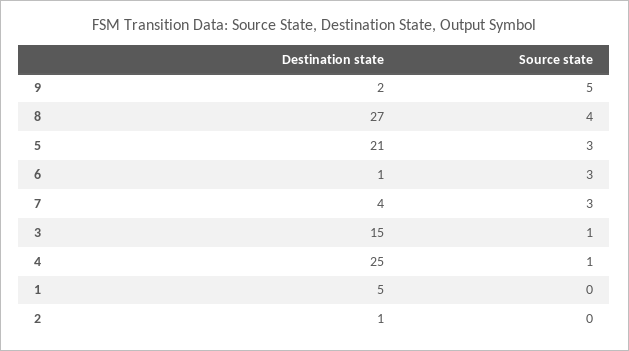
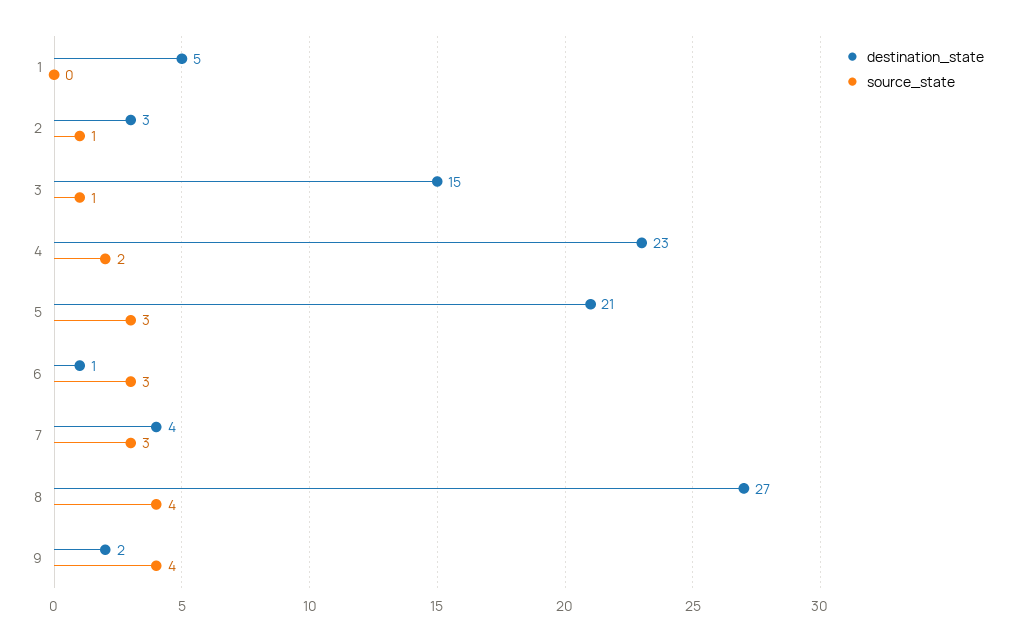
  {
    "Destination state": {
      "9": 2,
      "8": 27,
      "5": 21,
      "6": 1,
      "7": 4,
      "3": 15,
-     "4": 25,
+     "4": 23,
      "1": 5,
-     "2": 1
+     "2": 3
    },
    "Source state": {
-     "9": 5,
+     "9": 4,
      "8": 4,
      "5": 3,
      "6": 3,
      "7": 3,
      "3": 1,
-     "4": 1,
+     "4": 2,
      "1": 0,
-     "2": 0
+     "2": 1
    }
  }

